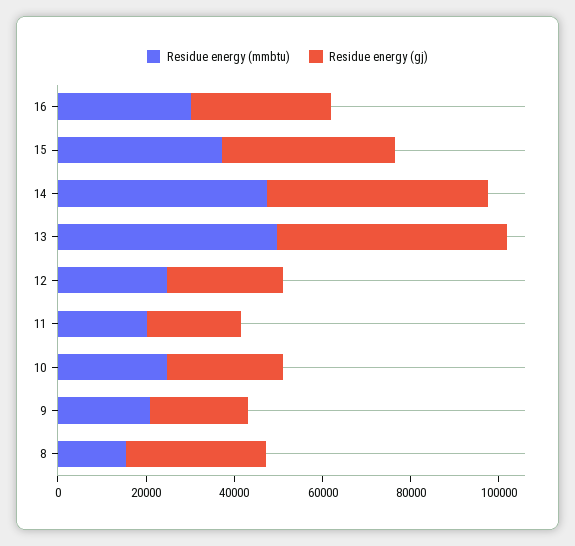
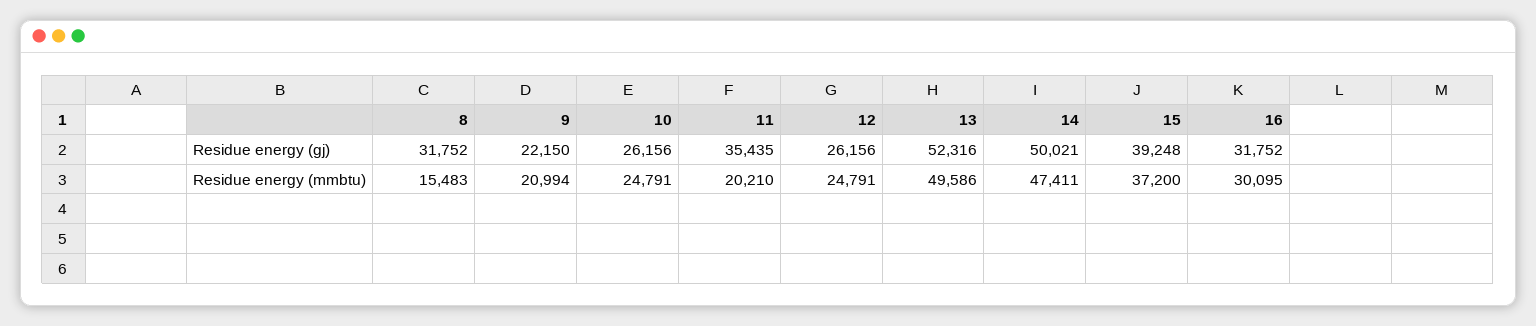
  {
    "Residue energy (mmbtu)": {
      "16": 30095,
      "15": 37200,
      "14": 47411,
      "13": 49586,
      "12": 24791,
      "11": 20210,
      "10": 24791,
      "9": 20994,
      "8": 15483
    },
    "Residue energy (gj)": {
      "16": 31752,
      "15": 39248,
      "14": 50021,
      "13": 52316,
      "12": 26156,
-     "11": 20000,
+     "11": 35435,
      "10": 26156,
      "9": 22150,
      "8": 31752
    }
  }

